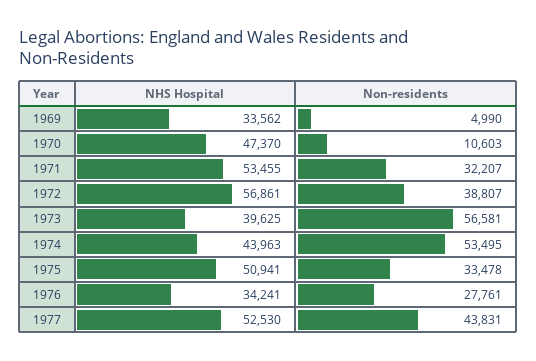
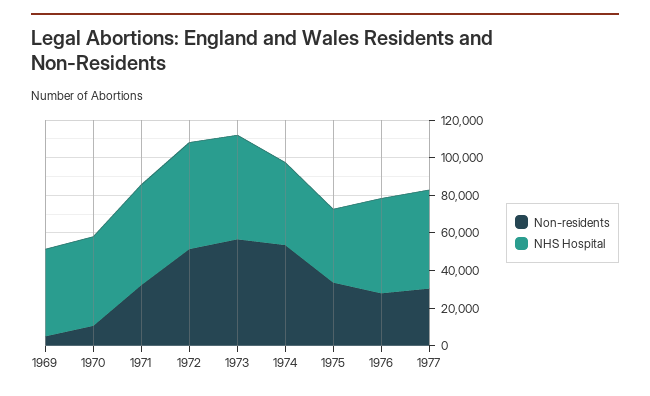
  {
    "NHS Hospital": {
-     "1969": 33562,
+     "1969": 45000,
      "1970": 47370,
      "1971": 53455,
      "1972": 56861,
-     "1973": 39625,
+     "1973": 55000,
      "1974": 43963,
-     "1975": 50941,
+     "1975": 40000,
-     "1976": 34241,
+     "1976": 50000,
      "1977": 52530
    },
    "Non-residents": {
      "1969": 4990,
      "1970": 10603,
      "1971": 32207,
-     "1972": 38807,
+     "1972": 50000,
      "1973": 56581,
      "1974": 53495,
      "1975": 33478,
      "1976": 27761,
-     "1977": 43831
+     "1977": 30000
    }
  }

